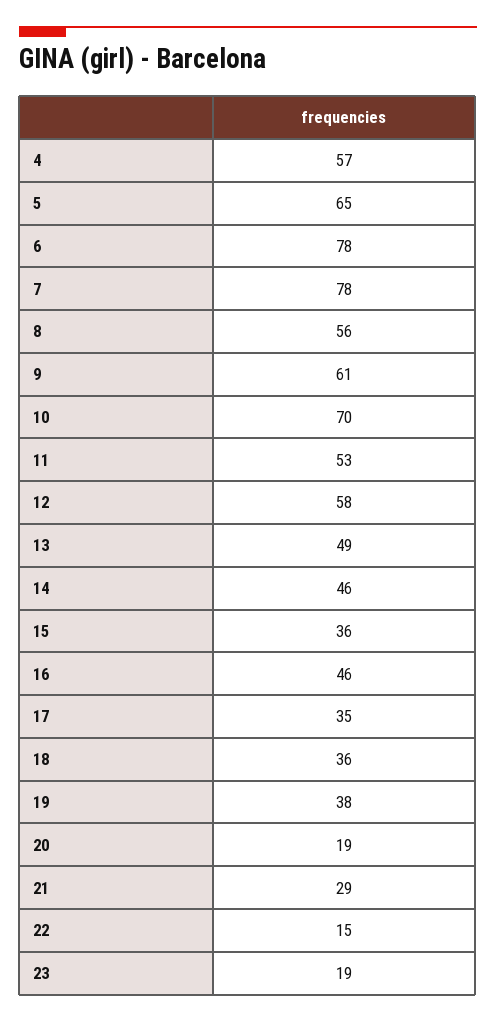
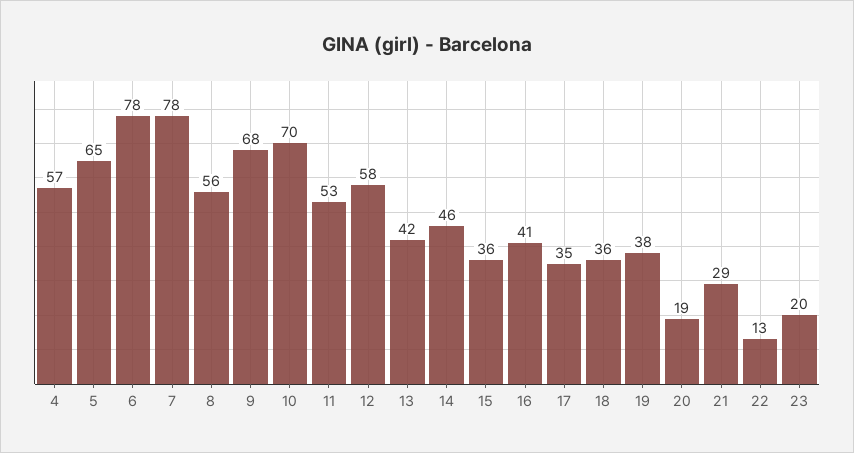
  {
    "4": 57,
    "5": 65,
    "6": 78,
    "7": 78,
    "8": 56,
-   "9": 61,
+   "9": 68,
    "10": 70,
    "11": 53,
    "12": 58,
-   "13": 49,
+   "13": 42,
    "14": 46,
    "15": 36,
-   "16": 46,
+   "16": 41,
    "17": 35,
    "18": 36,
    "19": 38,
    "20": 19,
    "21": 29,
-   "22": 15,
+   "22": 13,
-   "23": 19
+   "23": 20
  }

